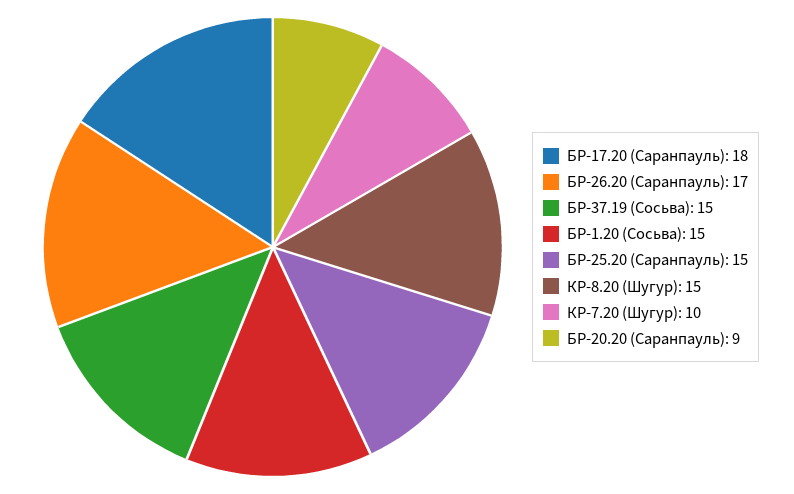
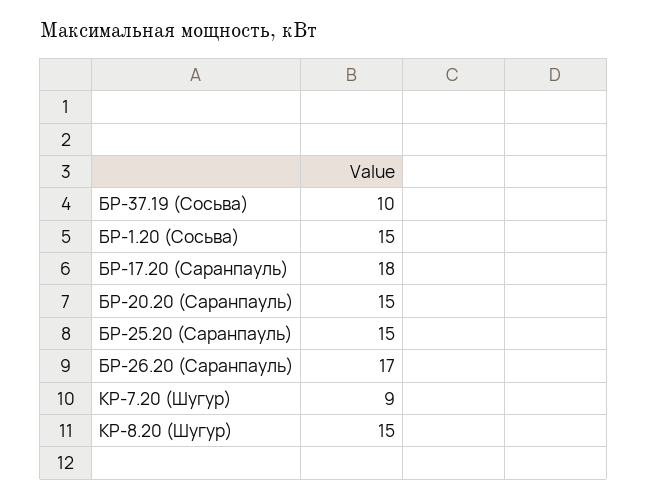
  {
    "БР-17.20 (Саранпауль)": 18,
    "БР-26.20 (Саранпауль)": 17,
-   "БР-37.19 (Сосьва)": 15,
+   "БР-37.19 (Сосьва)": 10,
    "БР-1.20 (Сосьва)": 15,
    "БР-25.20 (Саранпауль)": 15,
    "КР-8.20 (Шугур)": 15,
-   "КР-7.20 (Шугур)": 10,
+   "КР-7.20 (Шугур)": 9,
-   "БР-20.20 (Саранпауль)": 9
+   "БР-20.20 (Саранпауль)": 15
  }

